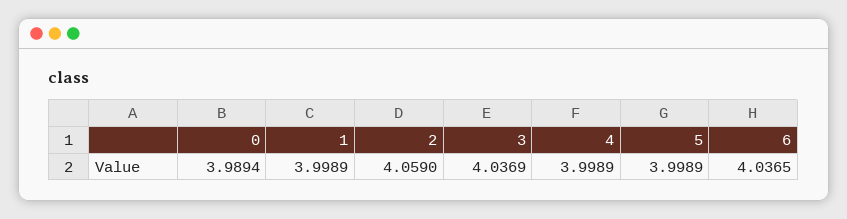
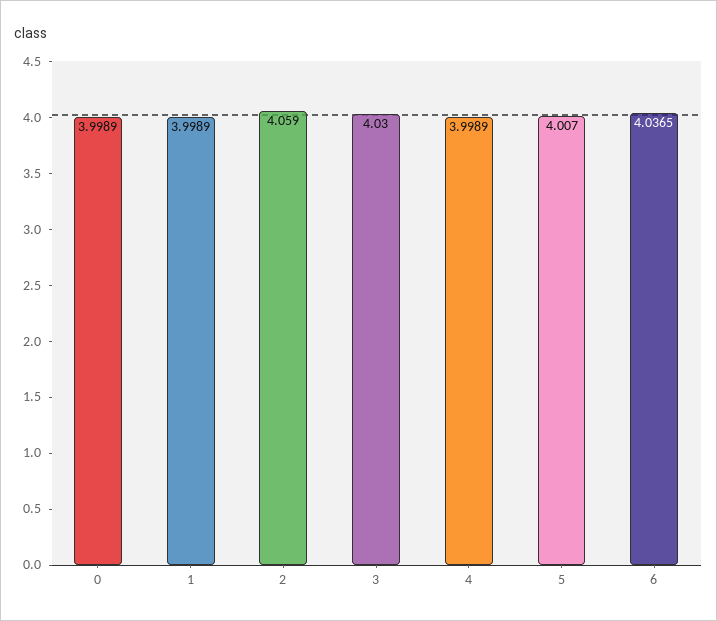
  {
-   "0": 3.9894,
+   "0": 3.9989,
    "1": 3.9989,
    "2": 4.059,
-   "3": 4.0369,
+   "3": 4.03,
    "4": 3.9989,
-   "5": 3.9989,
+   "5": 4.007,
    "6": 4.0365
  }

